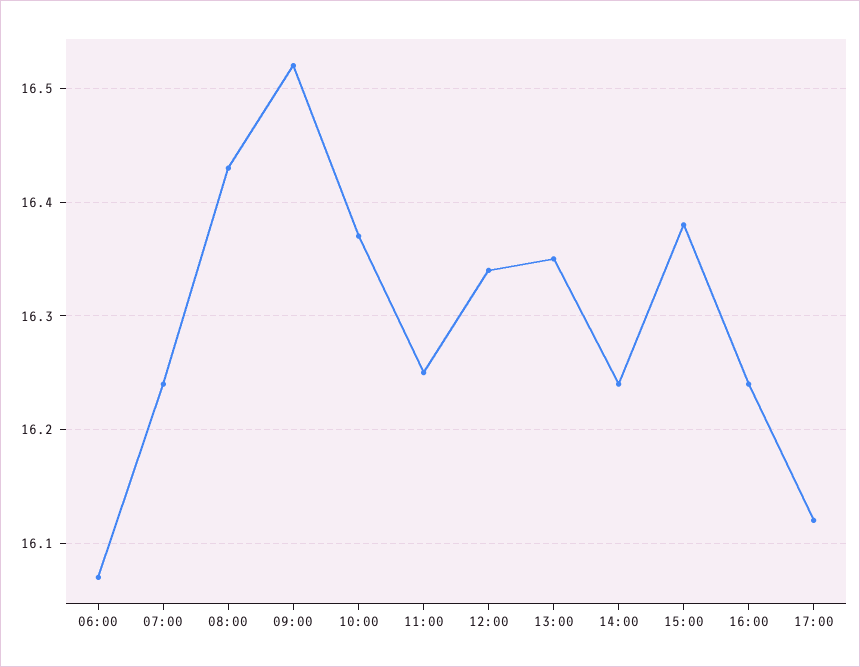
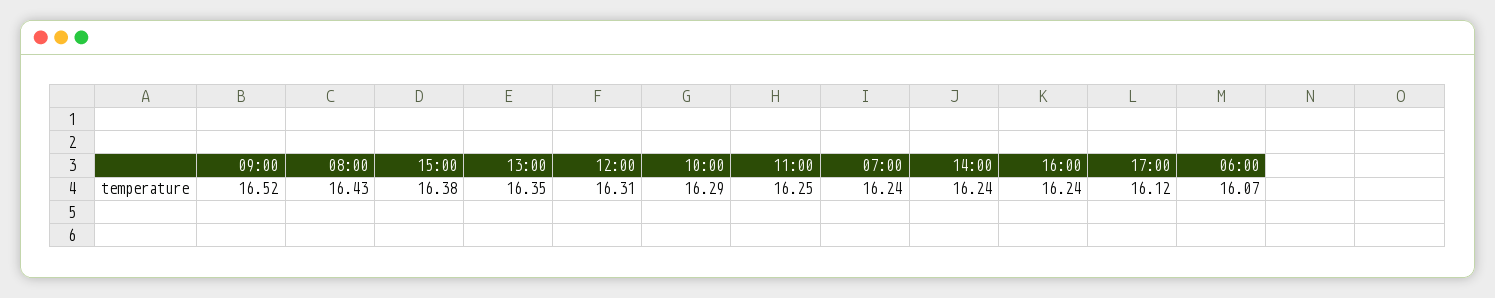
  {
    "06:00": 16.07,
    "07:00": 16.24,
    "08:00": 16.43,
    "09:00": 16.52,
-   "10:00": 16.37,
+   "10:00": 16.29,
    "11:00": 16.25,
-   "12:00": 16.34,
+   "12:00": 16.31,
    "13:00": 16.35,
    "14:00": 16.24,
    "15:00": 16.38,
    "16:00": 16.24,
    "17:00": 16.12
  }

